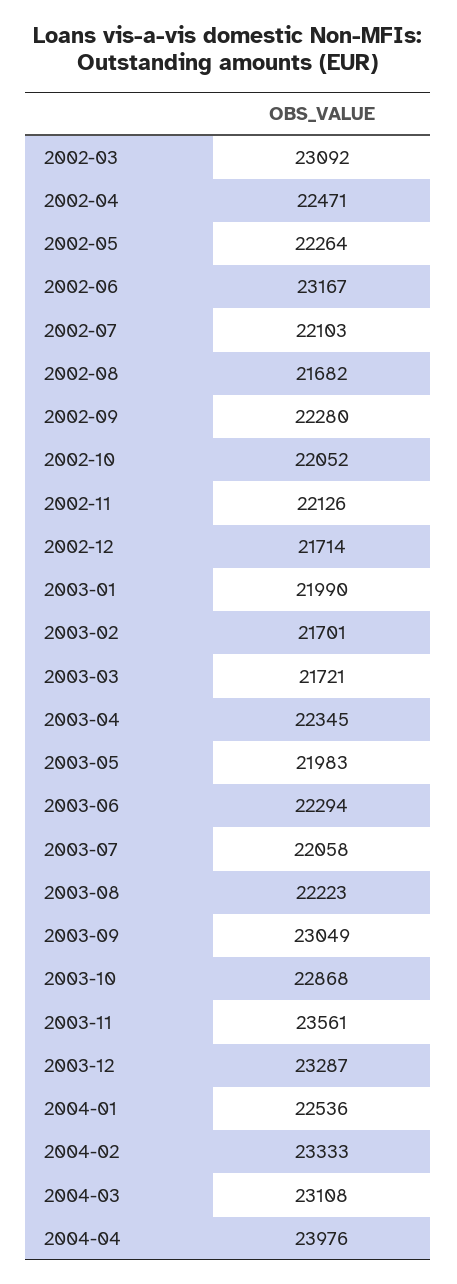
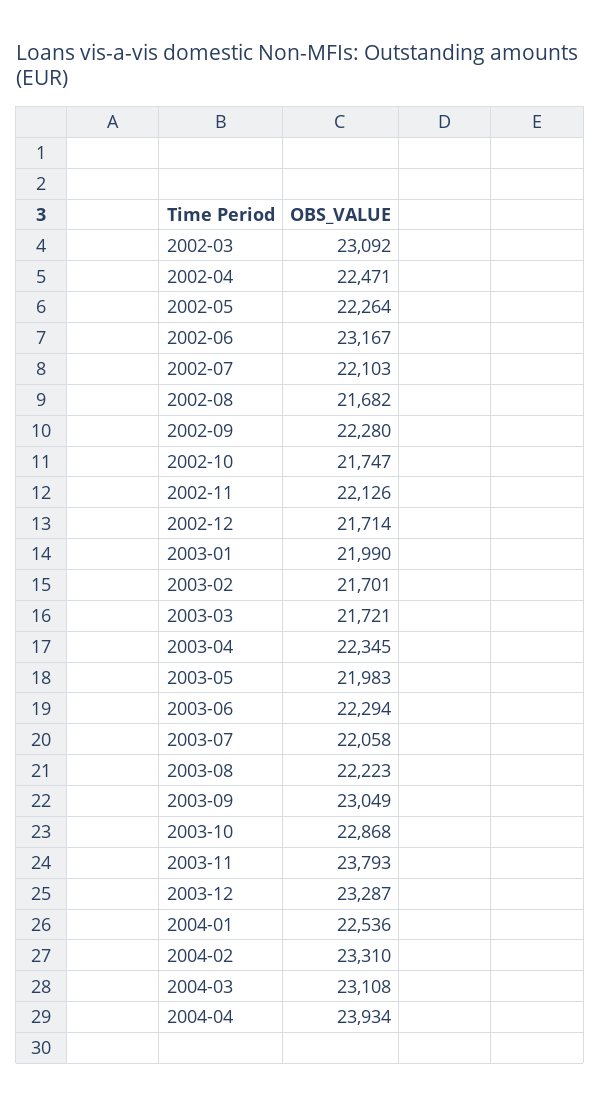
  {
    "2002-03": 23092,
    "2002-04": 22471,
    "2002-05": 22264,
    "2002-06": 23167,
    "2002-07": 22103,
    "2002-08": 21682,
    "2002-09": 22280,
-   "2002-10": 22052,
+   "2002-10": 21747,
    "2002-11": 22126,
    "2002-12": 21714,
    "2003-01": 21990,
    "2003-02": 21701,
    "2003-03": 21721,
    "2003-04": 22345,
    "2003-05": 21983,
    "2003-06": 22294,
    "2003-07": 22058,
    "2003-08": 22223,
    "2003-09": 23049,
    "2003-10": 22868,
-   "2003-11": 23561,
+   "2003-11": 23793,
    "2003-12": 23287,
    "2004-01": 22536,
-   "2004-02": 23333,
+   "2004-02": 23310,
    "2004-03": 23108,
-   "2004-04": 23976
+   "2004-04": 23934
  }

